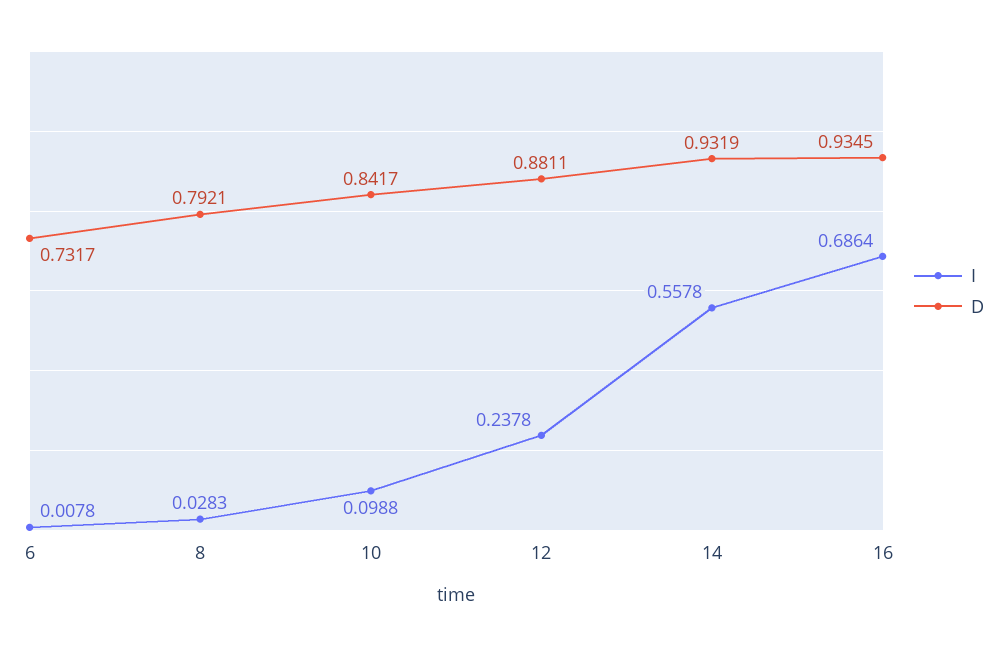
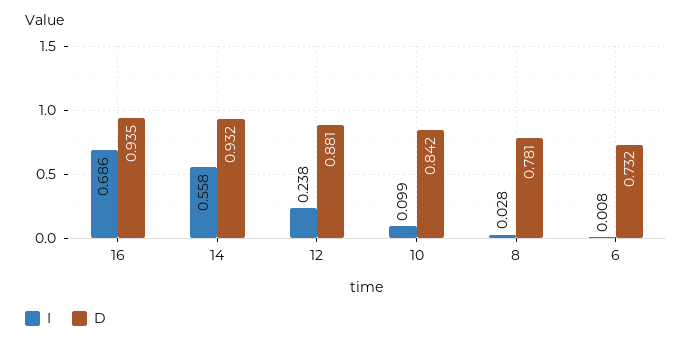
  {
    "I": {
      "6": 0.0078,
      "8": 0.0283,
      "10": 0.0988,
      "12": 0.2378,
      "14": 0.5578,
      "16": 0.6864
    },
    "D": {
      "6": 0.7317,
-     "8": 0.7921,
+     "8": 0.781,
      "10": 0.8417,
      "12": 0.8811,
      "14": 0.9319,
      "16": 0.9345
    }
  }

